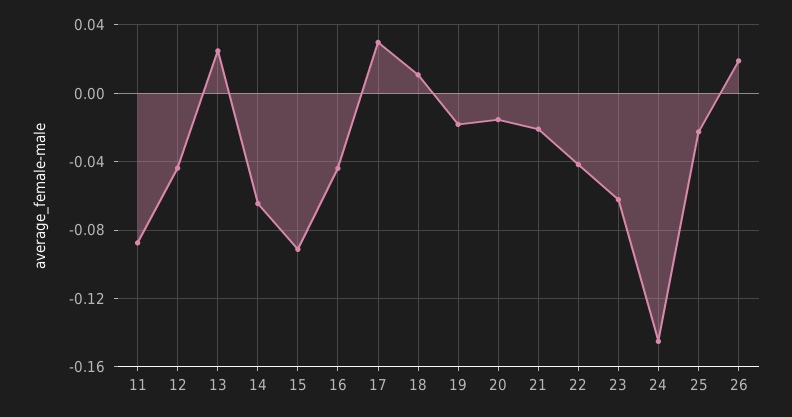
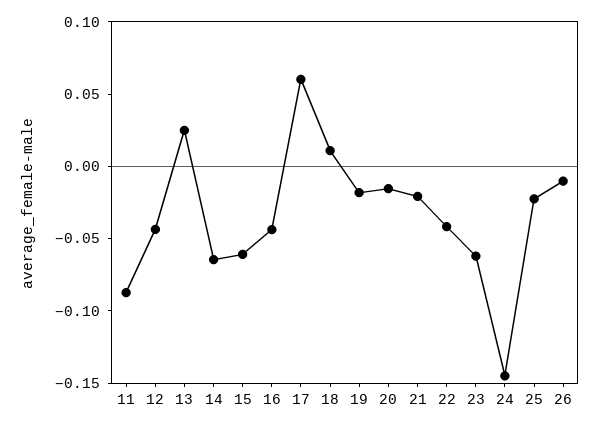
  {
    "11": -0.09,
    "12": -0.045,
    "13": 0.025,
    "14": -0.065,
-   "15": -0.09,
+   "15": -0.06,
    "16": -0.045,
-   "17": 0.03,
+   "17": 0.06,
    "18": 0.01,
    "19": -0.02,
    "20": -0.015,
    "21": -0.02,
    "22": -0.04,
    "23": -0.06,
    "24": -0.145,
    "25": -0.025,
-   "26": 0.02
+   "26": -0.01
  }

